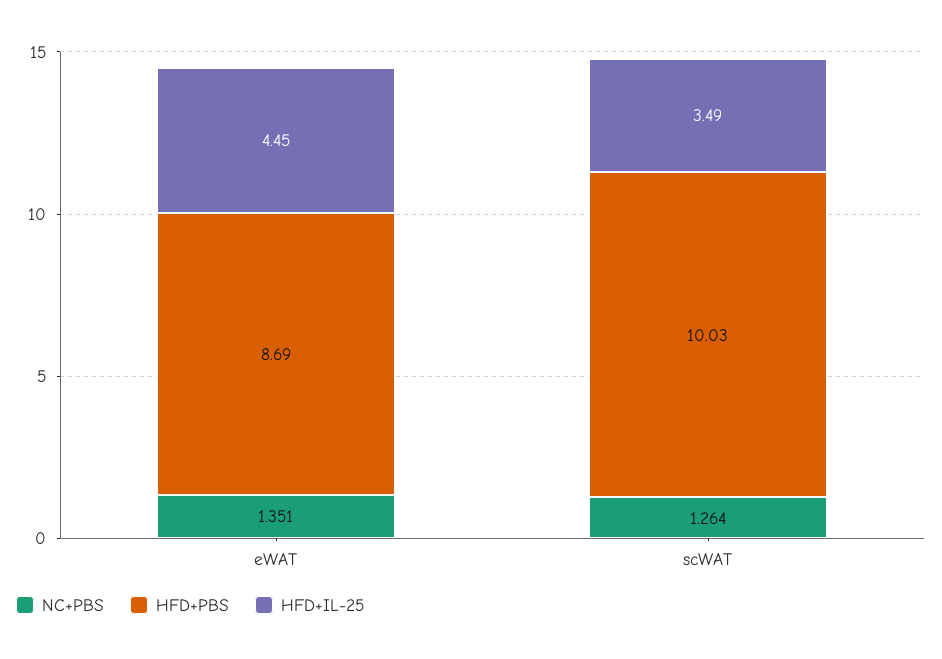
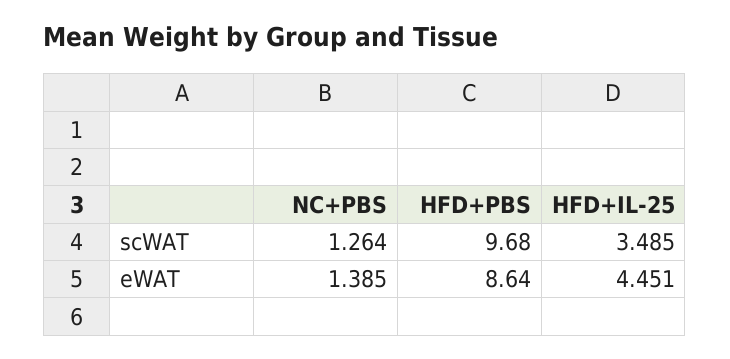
  {
    "NC+PBS": {
-     "eWAT": 1.351,
+     "eWAT": 1.385,
      "scWAT": 1.264
    },
    "HFD+PBS": {
-     "eWAT": 8.69,
+     "eWAT": 8.64,
-     "scWAT": 10.03
+     "scWAT": 9.68
    },
    "HFD+IL-25": {
      "eWAT": 4.451,
      "scWAT": 3.485
    }
  }

